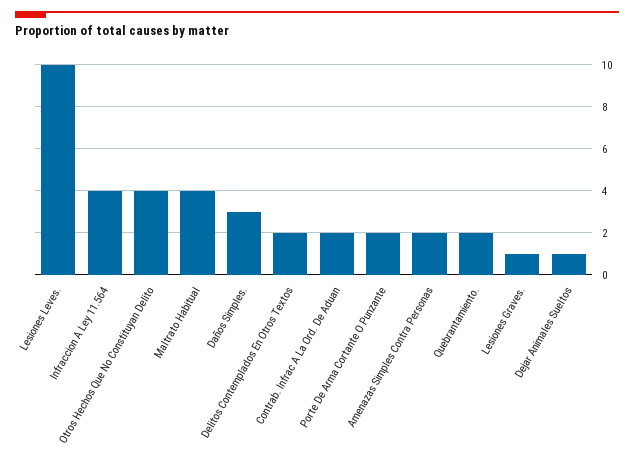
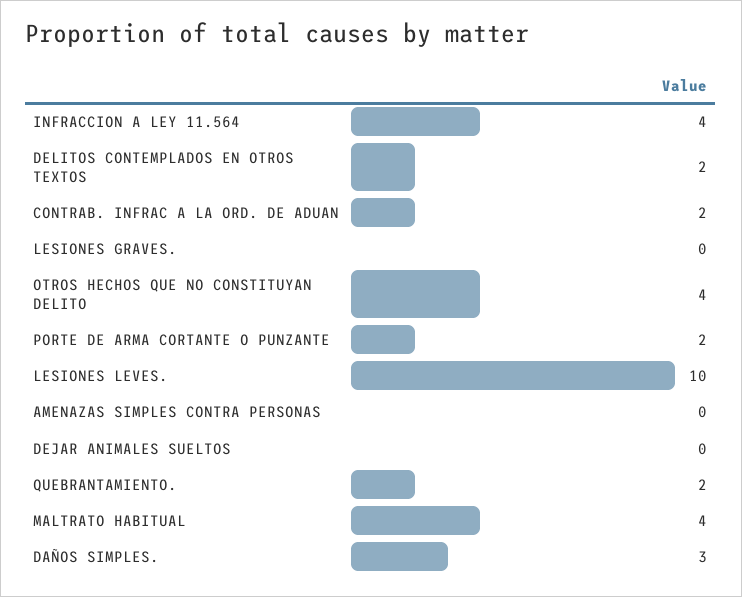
  {
    "Lesiones Leves.": 10,
    "Infraccion A Ley 11.564": 4,
    "Otros Hechos Que No Constituyan Delito": 4,
    "Maltrato Habitual": 4,
    "Daños Simples.": 3,
    "Delitos Contemplados En Otros Textos": 2,
    "Contrab. Infrac A La Ord. De Aduan": 2,
    "Porte De Arma Cortante O Punzante": 2,
-   "Amenazas Simples Contra Personas": 2,
+   "Amenazas Simples Contra Personas": 0,
    "Quebrantamiento.": 2,
-   "Lesiones Graves.": 1,
+   "Lesiones Graves.": 0,
-   "Dejar Animales Sueltos": 1
+   "Dejar Animales Sueltos": 0
  }

